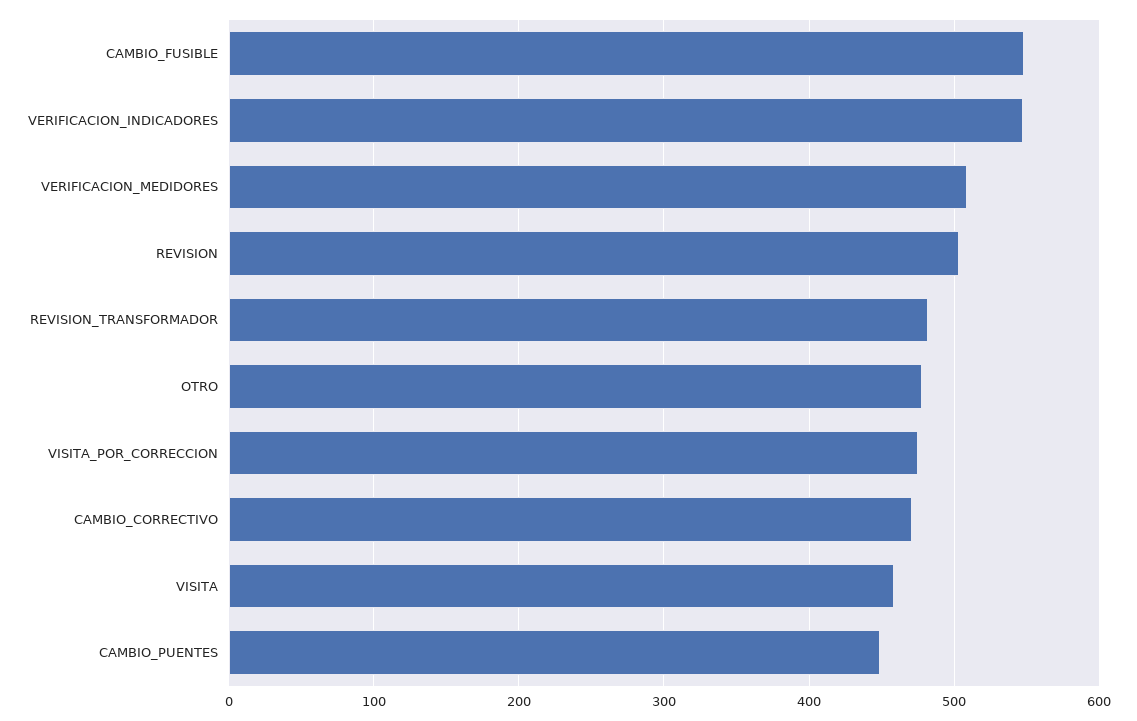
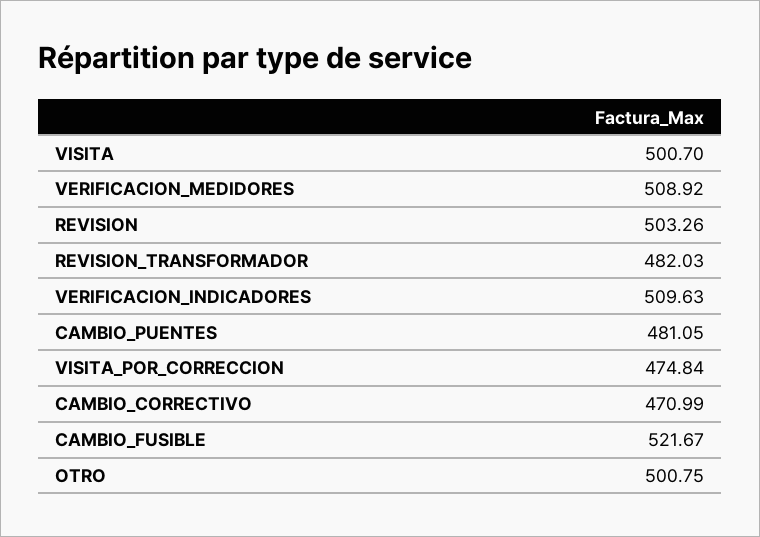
  {
-   "CAMBIO_FUSIBLE": 550,
+   "CAMBIO_FUSIBLE": 521.67,
-   "VERIFICACION_INDICADORES": 550,
+   "VERIFICACION_INDICADORES": 509.63,
    "VERIFICACION_MEDIDORES": 508.92,
    "REVISION": 503.26,
    "REVISION_TRANSFORMADOR": 482.03,
-   "OTRO": 480,
+   "OTRO": 500.75,
    "VISITA_POR_CORRECCION": 474.84,
    "CAMBIO_CORRECTIVO": 470.99,
-   "VISITA": 460,
+   "VISITA": 500.7,
-   "CAMBIO_PUENTES": 450
+   "CAMBIO_PUENTES": 481.05
  }

